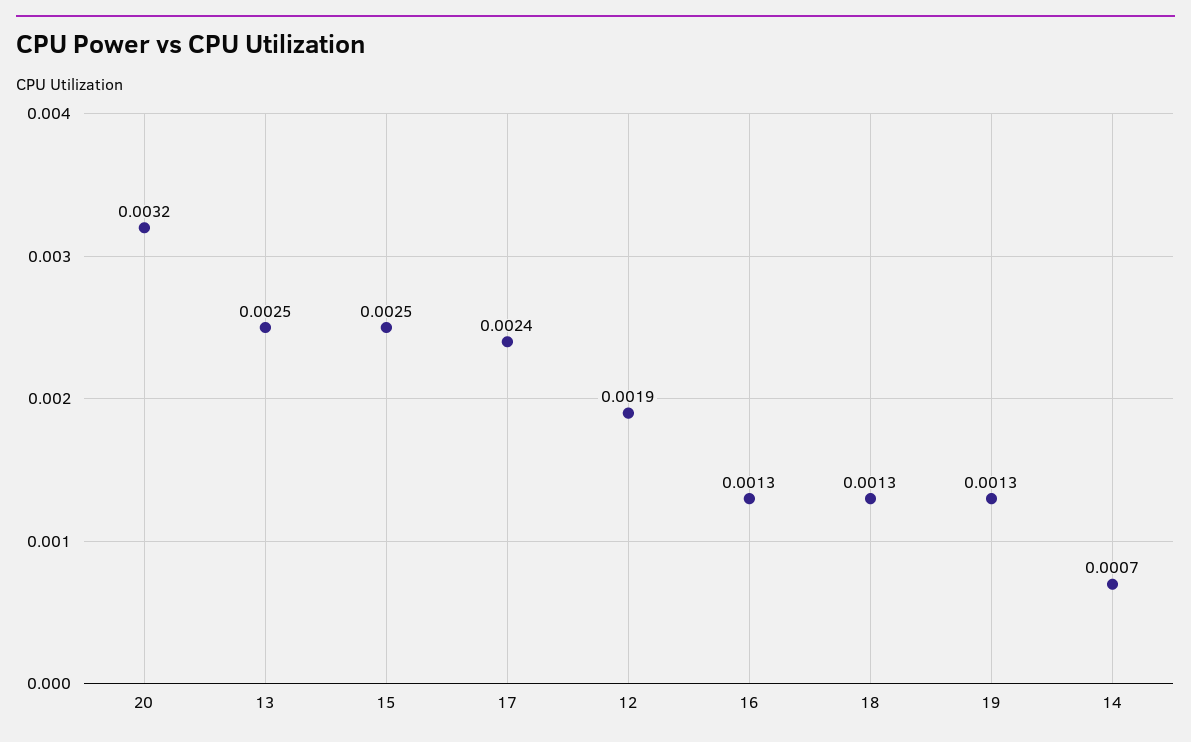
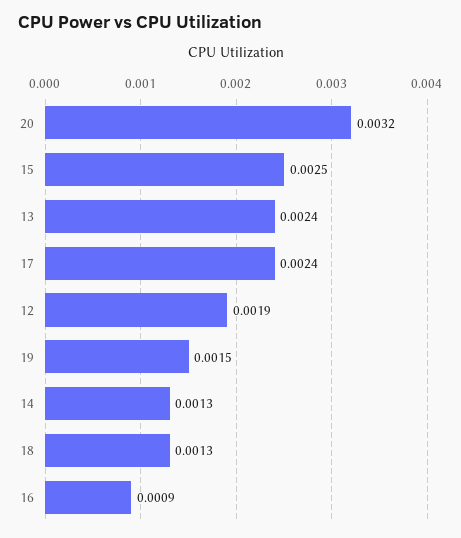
  {
    "20": 0.0032,
-   "13": 0.0025,
+   "13": 0.0024,
    "15": 0.0025,
    "17": 0.0024,
    "12": 0.0019,
-   "16": 0.0013,
+   "16": 0.0009,
    "18": 0.0013,
-   "19": 0.0013,
+   "19": 0.0015,
-   "14": 0.0007
+   "14": 0.0013
  }

